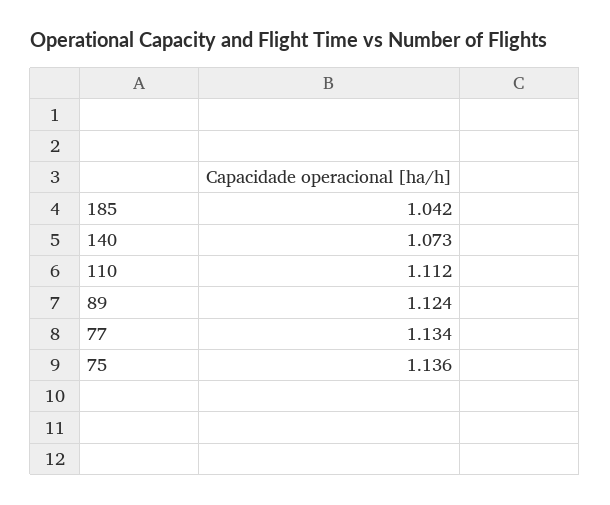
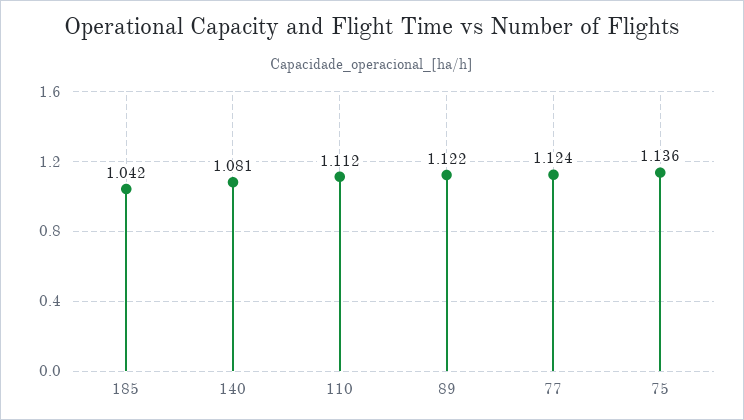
  {
    "185": 1.042,
-   "140": 1.073,
+   "140": 1.081,
    "110": 1.112,
-   "89": 1.124,
+   "89": 1.122,
-   "77": 1.134,
+   "77": 1.124,
    "75": 1.136
  }

